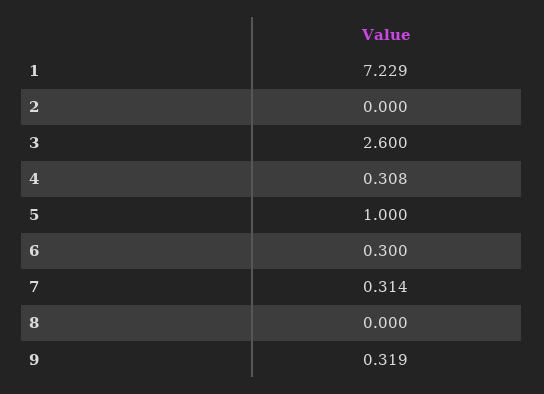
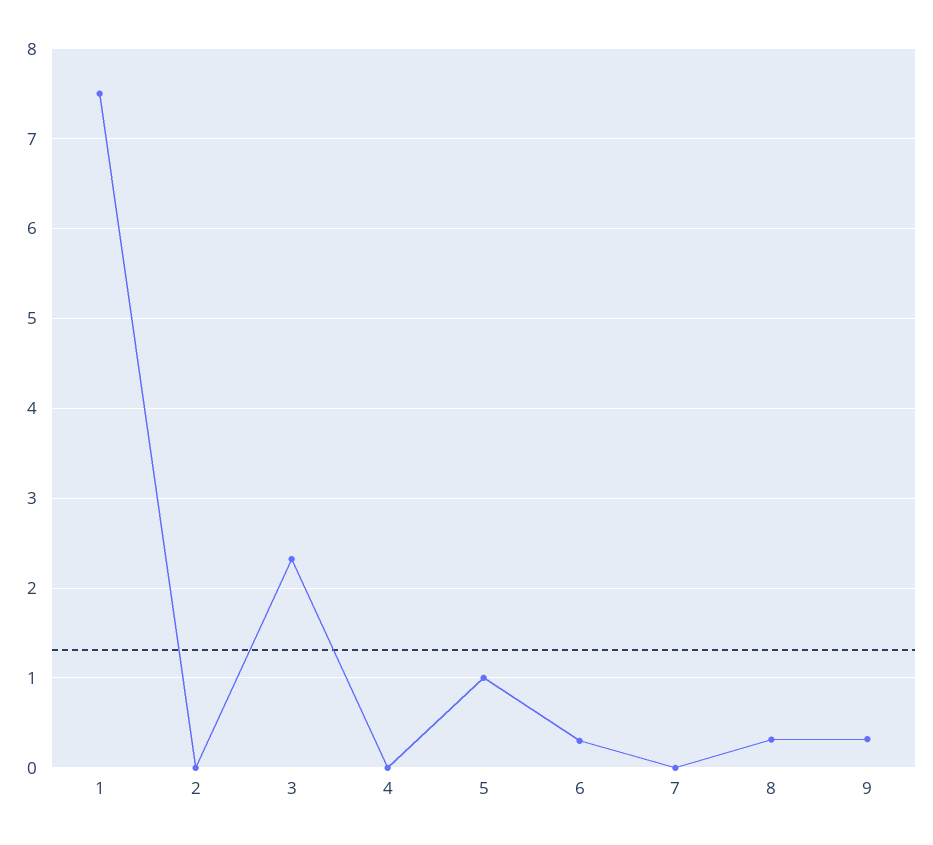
  {
-   "1": 7.229,
+   "1": 7.5,
    "2": 0,
-   "3": 2.6,
+   "3": 2.3,
-   "4": 0.308,
+   "4": 0,
    "5": 1,
    "6": 0.3,
-   "7": 0.314,
+   "7": 0,
-   "8": 0,
+   "8": 0.3,
    "9": 0.319
  }

